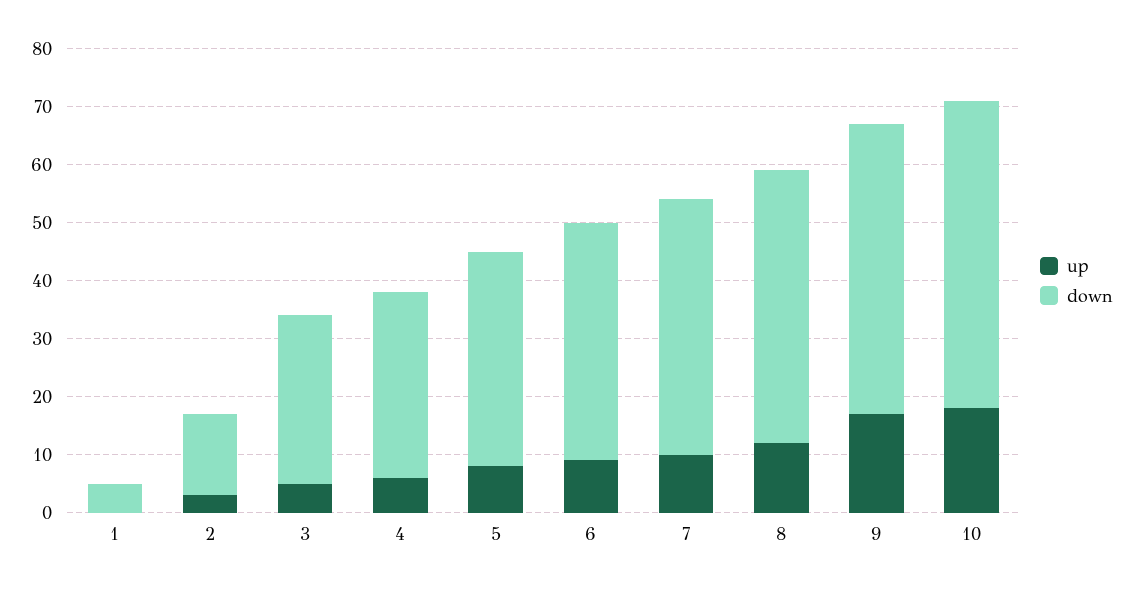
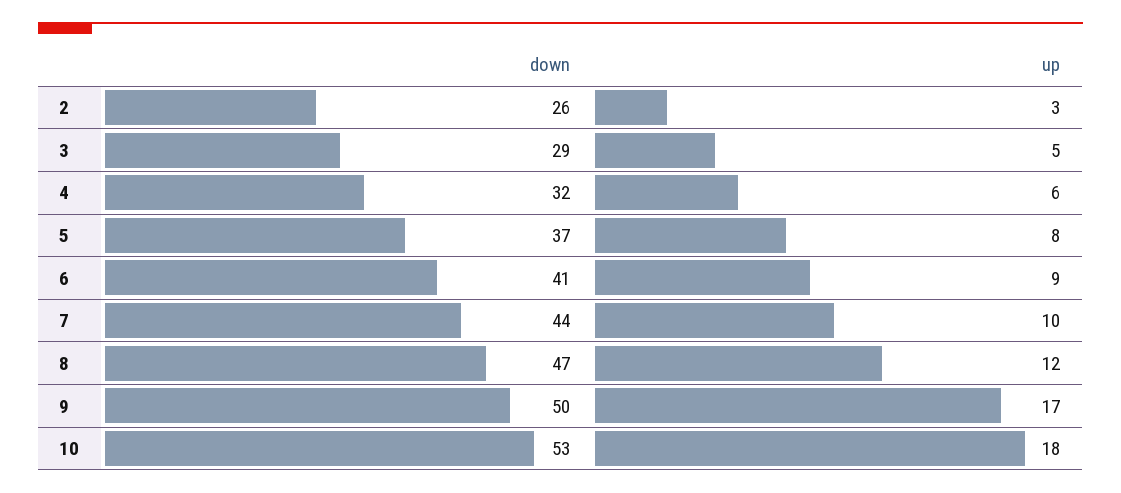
  {
    "up": {
-     "1": 0,
      "2": 3,
      "3": 5,
      "4": 6,
      "5": 8,
      "6": 9,
      "7": 10,
      "8": 12,
      "9": 17,
      "10": 18
    },
    "down": {
-     "1": 5,
-     "2": 15,
+     "2": 26,
      "3": 29,
      "4": 32,
      "5": 37,
      "6": 41,
      "7": 44,
      "8": 47,
      "9": 50,
      "10": 53
    }
  }

